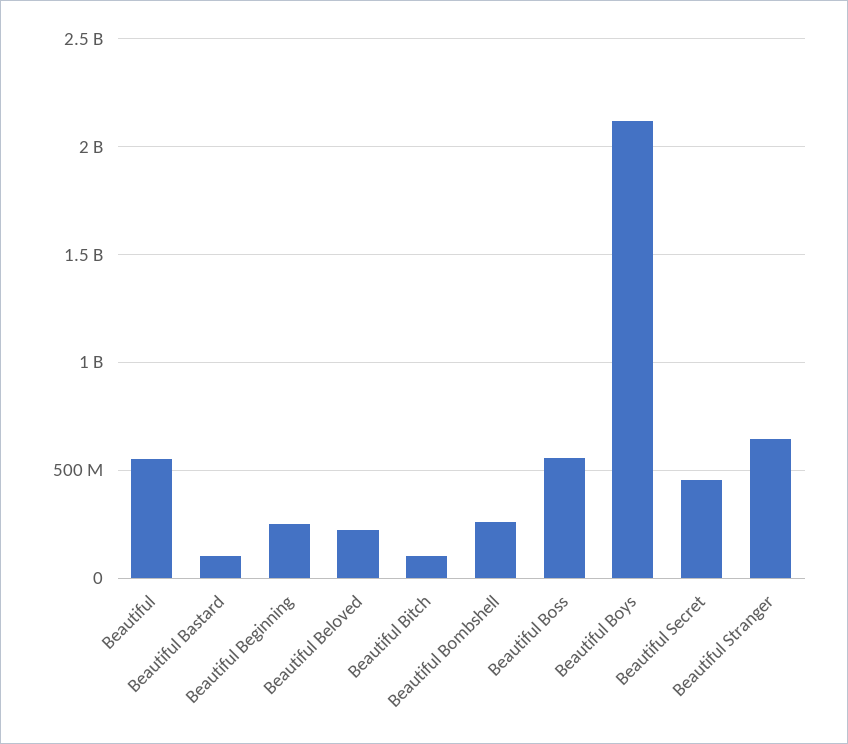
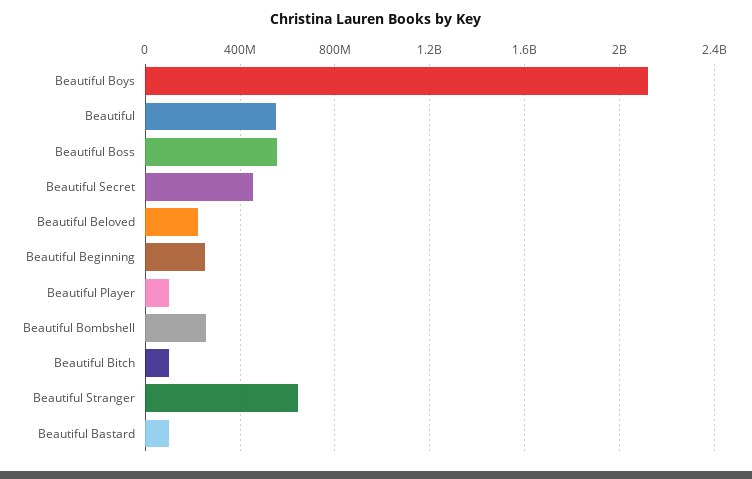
  {
    "Beautiful": 550000000,
    "Beautiful Bastard": 100000000,
    "Beautiful Beginning": 250000000,
    "Beautiful Beloved": 200000000,
    "Beautiful Bitch": 100000000,
    "Beautiful Bombshell": 250000000,
    "Beautiful Boss": 550000000,
    "Beautiful Boys": 2100000000,
    "Beautiful Secret": 450000000,
-   "Beautiful Stranger": 650000000
+   "Beautiful Stranger": 650000000,
+   "Beautiful Player": 100000000
  }

